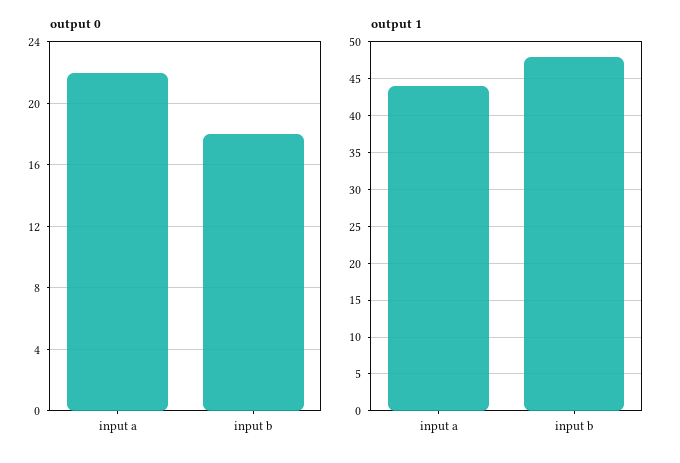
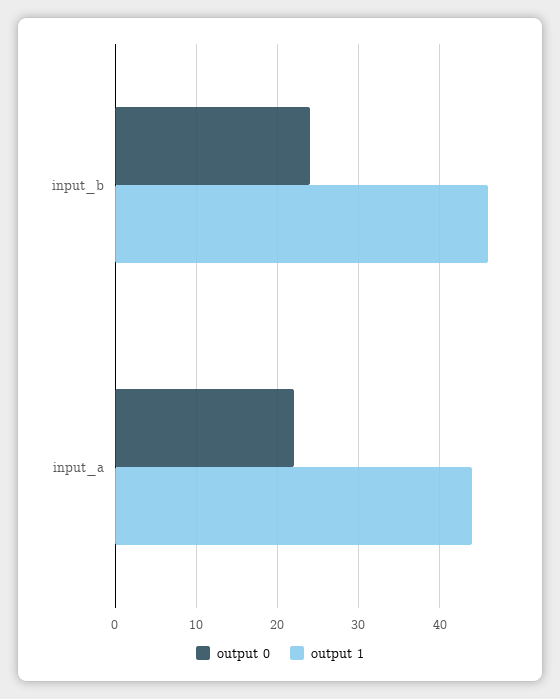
  {
    "output 0": {
      "input a": 22,
-     "input b": 18
+     "input b": 24
    },
    "output 1": {
      "input a": 44,
-     "input b": 48
+     "input b": 46
    }
  }

